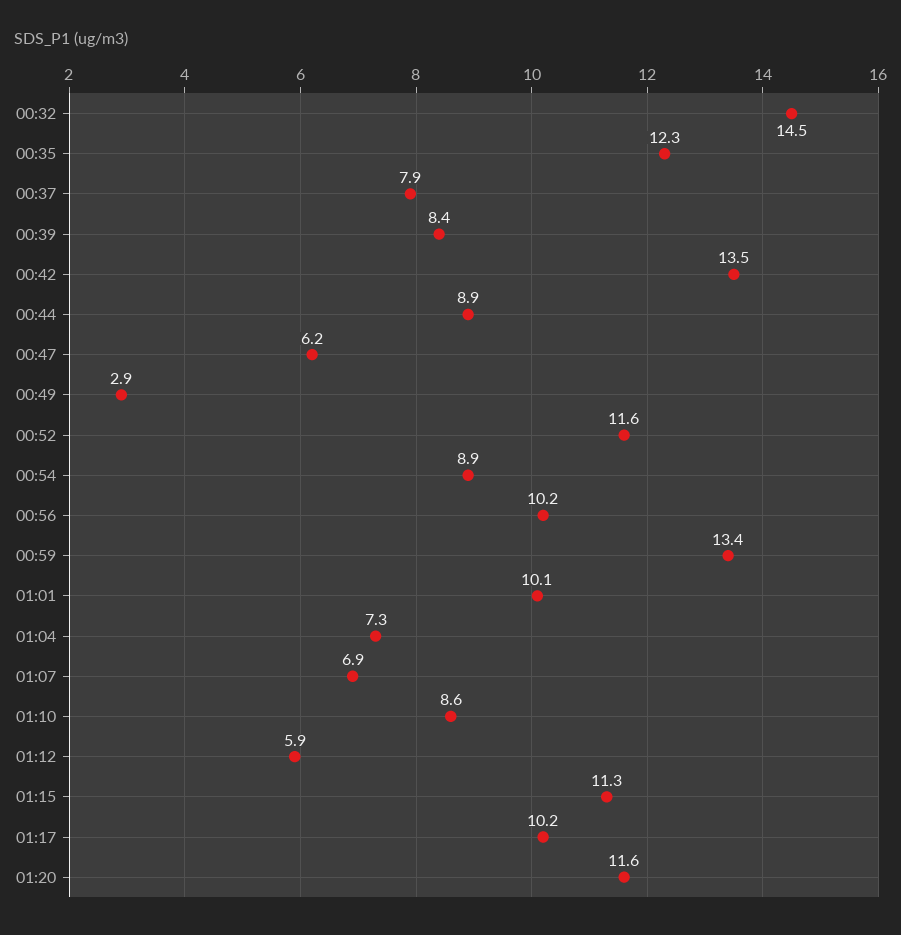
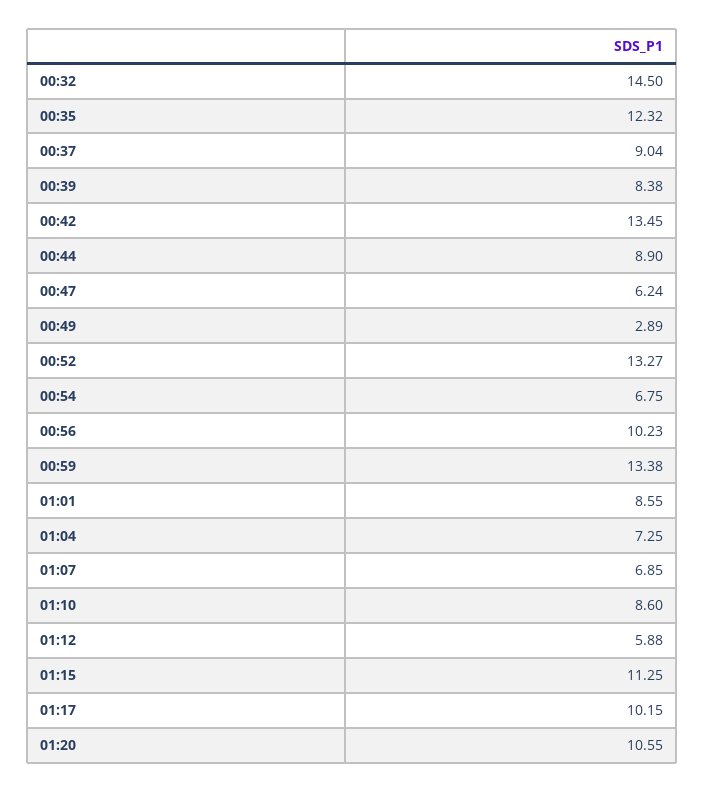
  {
    "00:32": 14.5,
    "00:35": 12.32,
-   "00:37": 7.9,
+   "00:37": 9.04,
    "00:39": 8.38,
    "00:42": 13.45,
    "00:44": 8.9,
    "00:47": 6.24,
    "00:49": 2.89,
-   "00:52": 11.6,
+   "00:52": 13.27,
-   "00:54": 8.9,
+   "00:54": 6.75,
    "00:56": 10.23,
    "00:59": 13.38,
-   "01:01": 10.1,
+   "01:01": 8.55,
    "01:04": 7.25,
    "01:07": 6.85,
    "01:10": 8.6,
    "01:12": 5.88,
    "01:15": 11.25,
    "01:17": 10.15,
-   "01:20": 11.6
+   "01:20": 10.55
  }

